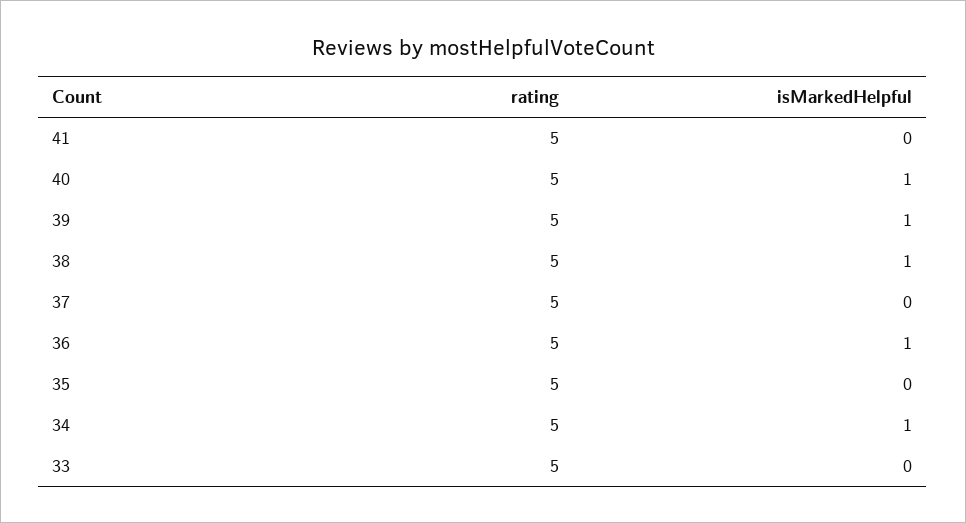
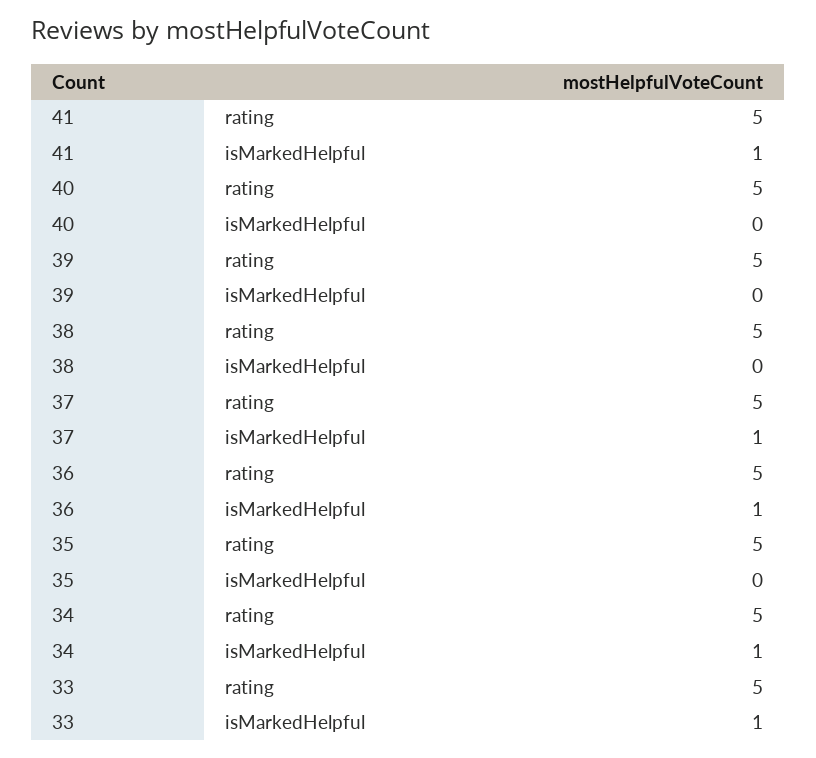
  {
    "rating": {
      "41": 5,
      "40": 5,
      "39": 5,
      "38": 5,
      "37": 5,
      "36": 5,
      "35": 5,
      "34": 5,
      "33": 5
    },
    "isMarkedHelpful": {
-     "41": 0,
+     "41": 1,
-     "40": 1,
+     "40": 0,
-     "39": 1,
+     "39": 0,
-     "38": 1,
+     "38": 0,
-     "37": 0,
+     "37": 1,
      "36": 1,
      "35": 0,
      "34": 1,
-     "33": 0
+     "33": 1
    }
  }

